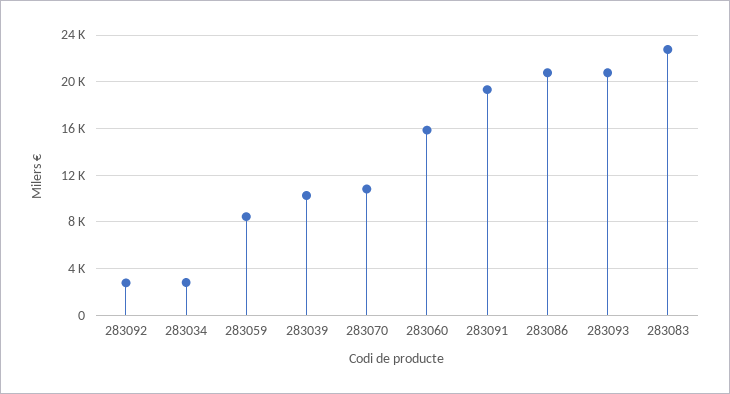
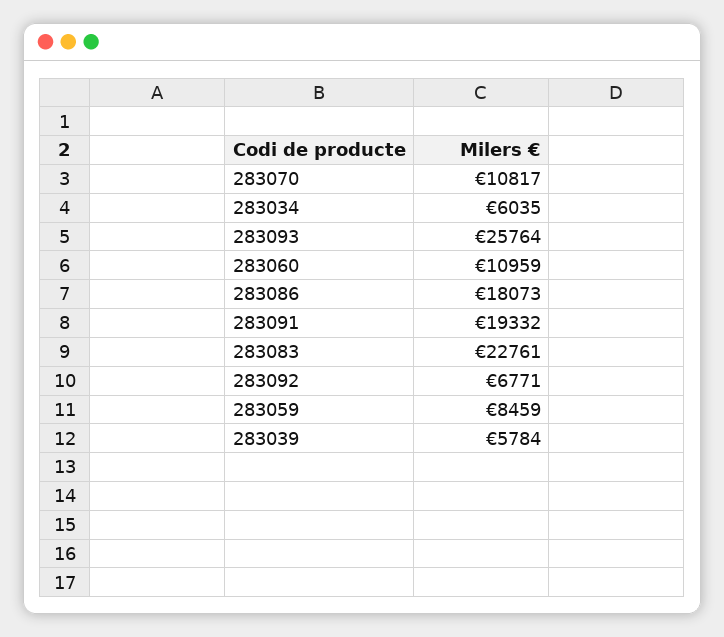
  {
-   "283092": 3000,
+   "283092": 6771,
-   "283034": 3000,
+   "283034": 6035,
    "283059": 8459,
-   "283039": 10000,
+   "283039": 5784,
    "283070": 10817,
-   "283060": 16000,
+   "283060": 10959,
    "283091": 19332,
-   "283086": 21000,
+   "283086": 18073,
-   "283093": 21000,
+   "283093": 25764,
    "283083": 22761
  }

